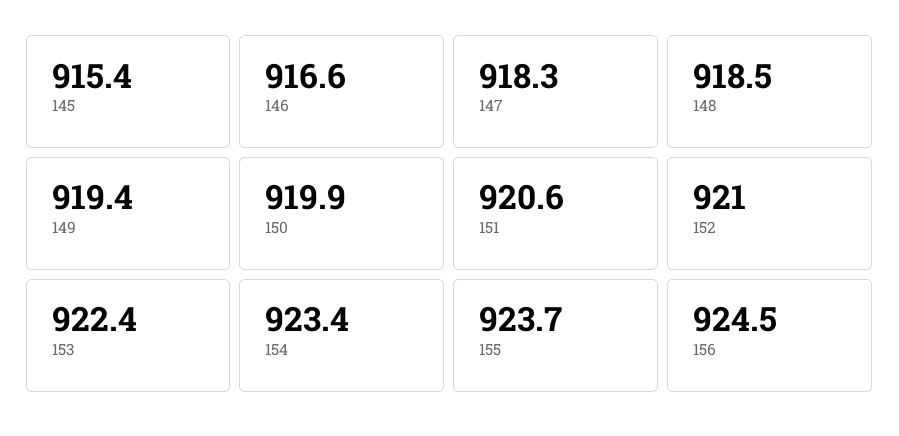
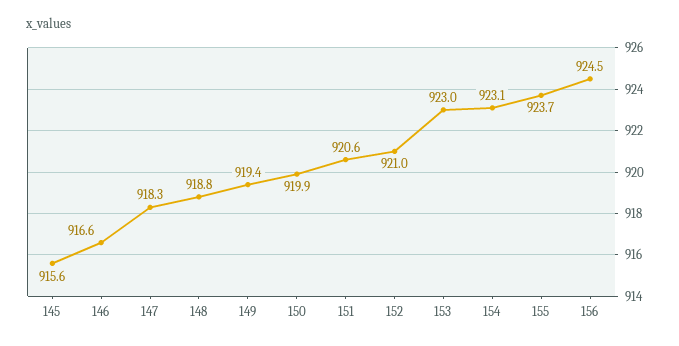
  {
-   "145": 915.4,
+   "145": 915.6,
    "146": 916.6,
    "147": 918.3,
-   "148": 918.5,
+   "148": 918.8,
    "149": 919.4,
    "150": 919.9,
    "151": 920.6,
    "152": 921,
-   "153": 922.4,
+   "153": 923,
-   "154": 923.4,
+   "154": 923.1,
    "155": 923.7,
    "156": 924.5
  }

